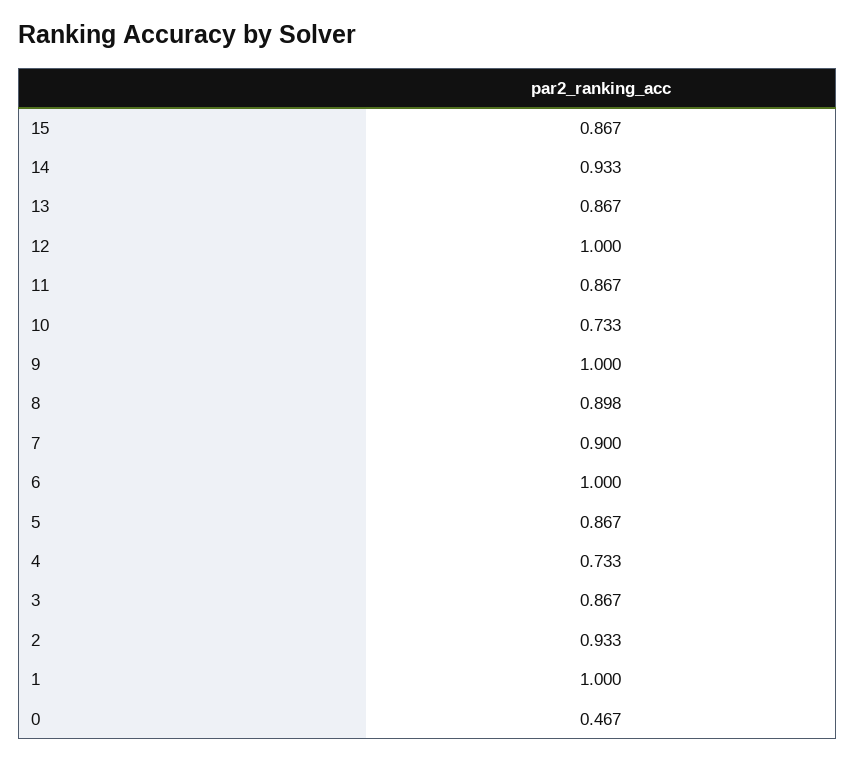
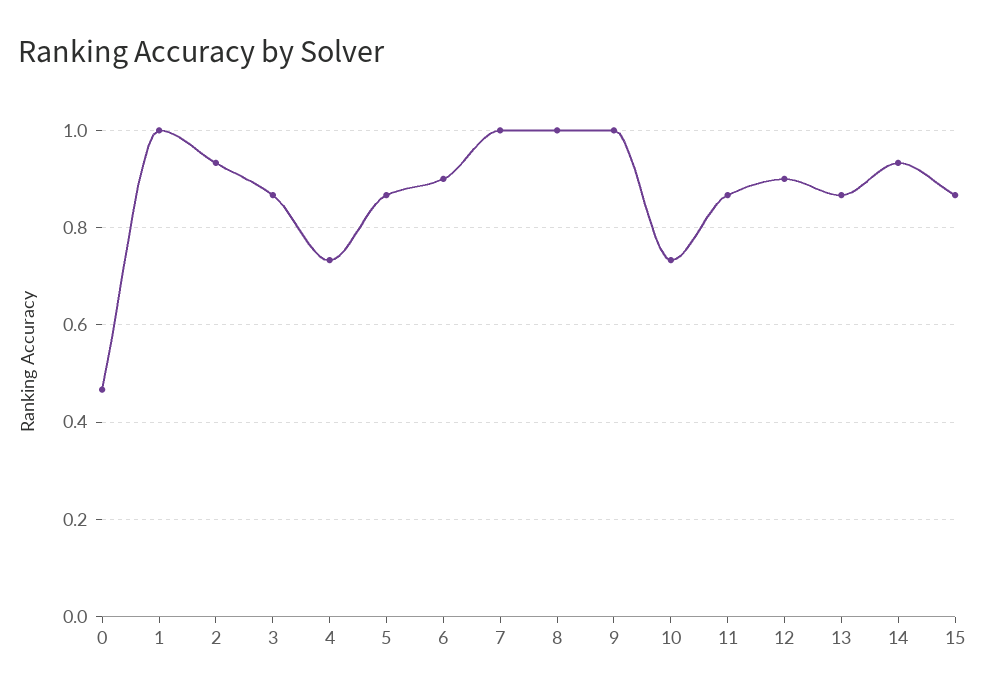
  {
    "15": 0.867,
    "14": 0.933,
    "13": 0.867,
-   "12": 1,
+   "12": 0.9,
    "11": 0.867,
    "10": 0.733,
    "9": 1,
-   "8": 0.898,
+   "8": 1,
-   "7": 0.9,
+   "7": 1,
-   "6": 1,
+   "6": 0.9,
    "5": 0.867,
    "4": 0.733,
    "3": 0.867,
    "2": 0.933,
    "1": 1,
    "0": 0.467
  }

